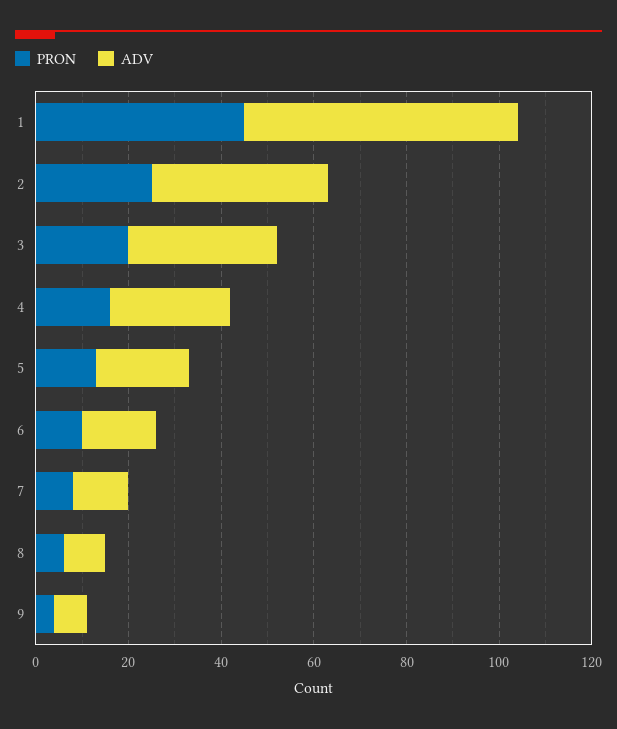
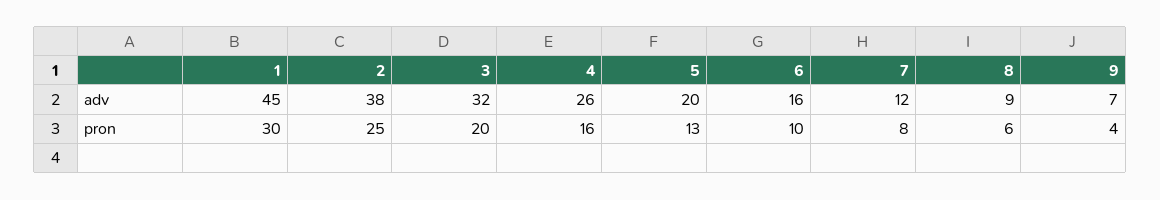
  {
    "PRON": {
-     "1": 45,
+     "1": 30,
      "2": 25,
      "3": 20,
      "4": 16,
      "5": 13,
      "6": 10,
      "7": 8,
      "8": 6,
      "9": 4
    },
    "ADV": {
-     "1": 60,
+     "1": 45,
      "2": 38,
      "3": 32,
      "4": 26,
      "5": 20,
      "6": 16,
      "7": 12,
      "8": 9,
      "9": 7
    }
  }

